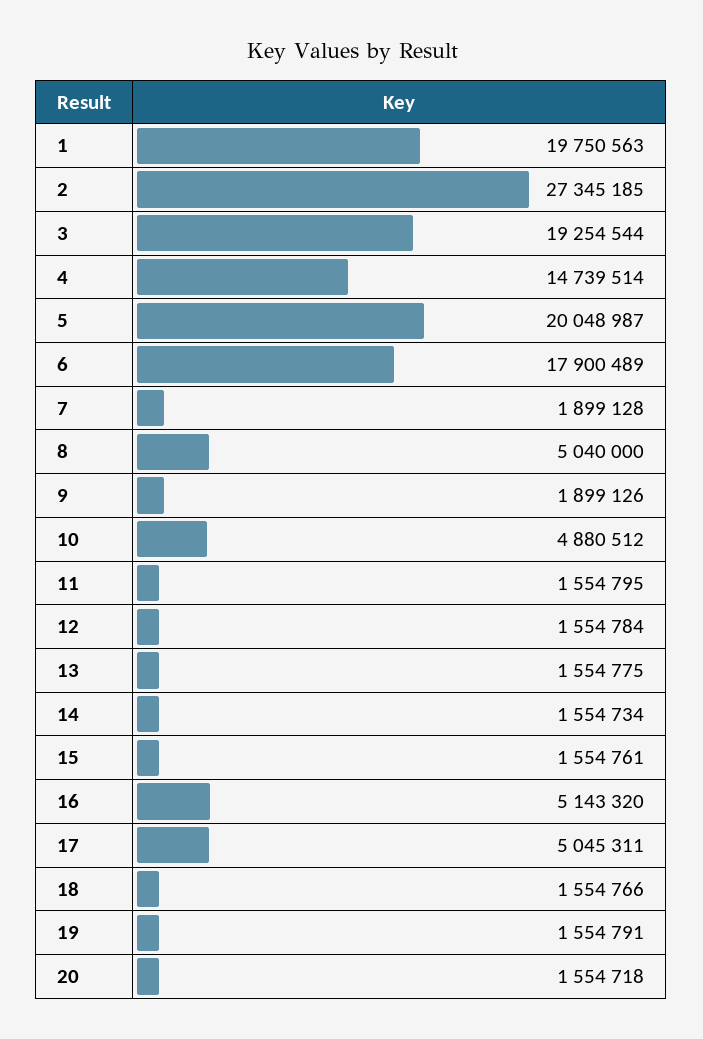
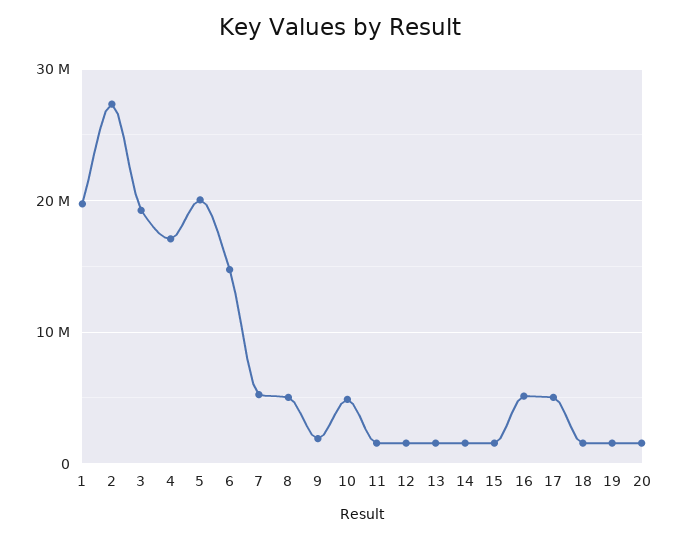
  {
    "1": 19750563,
    "2": 27345185,
    "3": 19254544,
-   "4": 14739514,
+   "4": 17000000,
    "5": 20048987,
-   "6": 17900489,
+   "6": 15000000,
-   "7": 1899128,
+   "7": 5000000,
    "8": 5040000,
    "9": 1899126,
    "10": 4880512,
    "11": 1554795,
    "12": 1554784,
    "13": 1554775,
    "14": 1554734,
    "15": 1554761,
    "16": 5143320,
    "17": 5045311,
    "18": 1554766,
    "19": 1554791,
    "20": 1554718
  }

